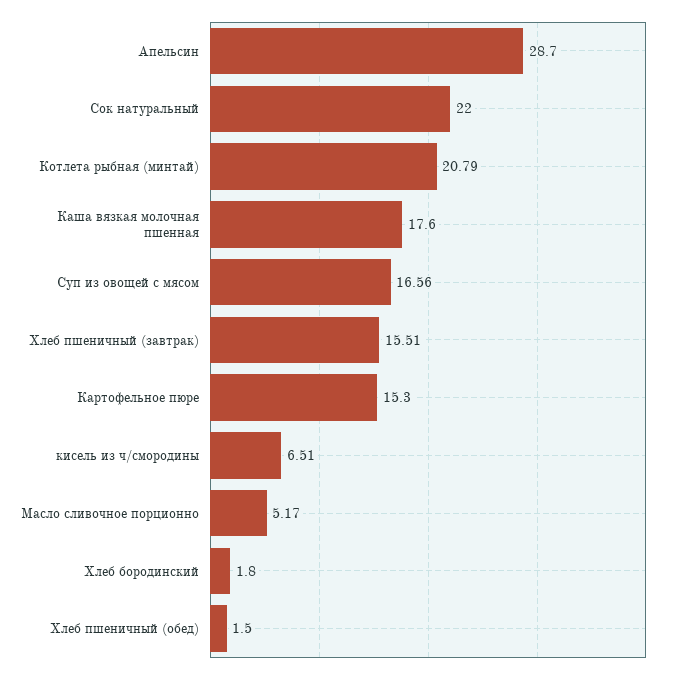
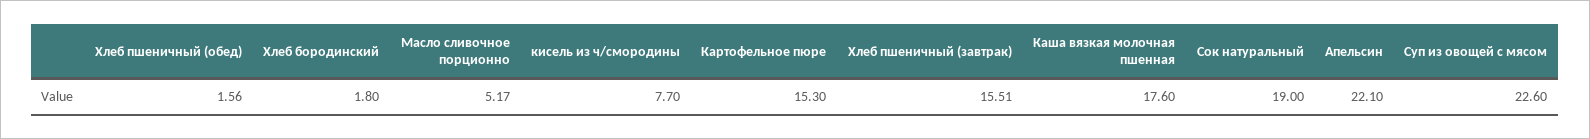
  {
-   "Апельсин": 28.7,
+   "Апельсин": 22.1,
-   "Сок натуральный": 22,
+   "Сок натуральный": 19,
-   "Котлета рыбная (минтай)": 20.79,
    "Каша вязкая молочная пшенная": 17.6,
-   "Суп из овощей с мясом": 16.56,
+   "Суп из овощей с мясом": 22.6,
    "Хлеб пшеничный (завтрак)": 15.51,
    "Картофельное пюре": 15.3,
-   "кисель из ч/смородины": 6.51,
+   "кисель из ч/смородины": 7.7,
    "Масло сливочное порционно": 5.17,
    "Хлеб бородинский": 1.8,
-   "Хлеб пшеничный (обед)": 1.5
+   "Хлеб пшеничный (обед)": 1.56
  }

